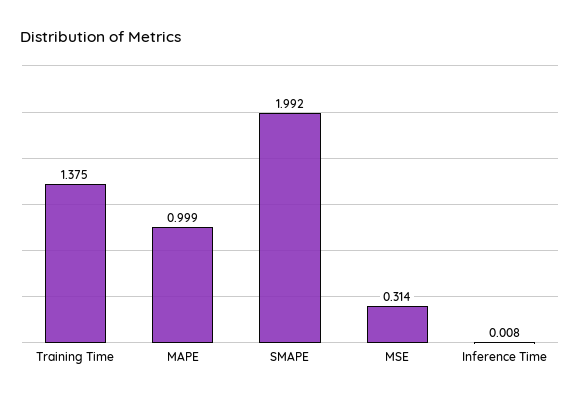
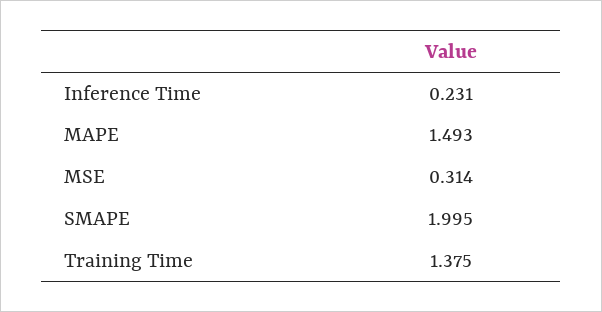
  {
    "Training Time": 1.375,
-   "MAPE": 0.999,
+   "MAPE": 1.493,
-   "SMAPE": 1.992,
+   "SMAPE": 1.995,
    "MSE": 0.314,
-   "Inference Time": 0.008
+   "Inference Time": 0.231
  }

